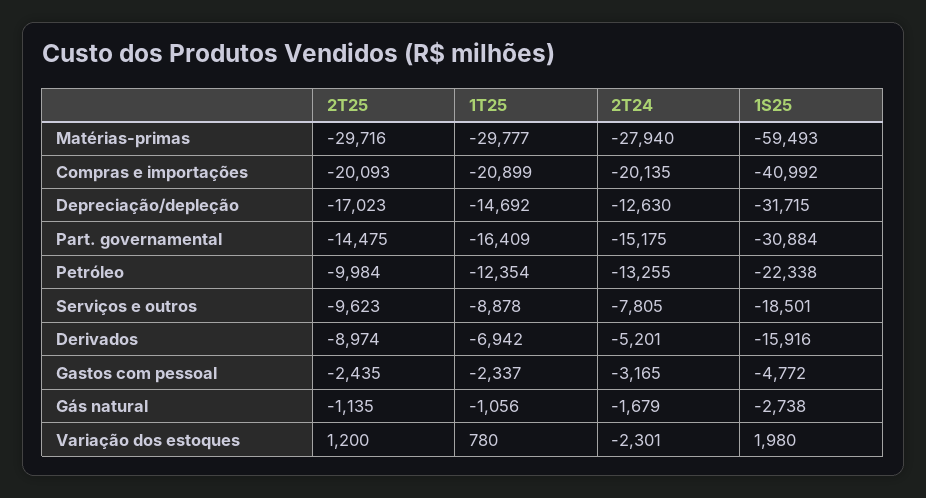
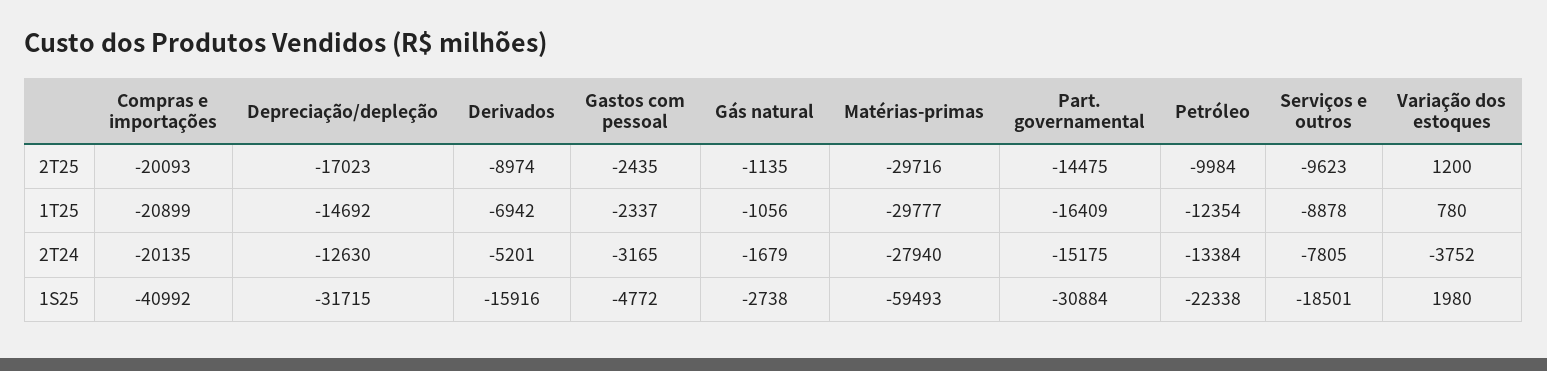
  {
    "2T25": {
      "Matérias-primas": -29716,
      "Compras e importações": -20093,
      "Depreciação/depleção": -17023,
      "Part. governamental": -14475,
      "Petróleo": -9984,
      "Serviços e outros": -9623,
      "Derivados": -8974,
      "Gastos com pessoal": -2435,
      "Gás natural": -1135,
      "Variação dos estoques": 1200
    },
    "1T25": {
      "Matérias-primas": -29777,
      "Compras e importações": -20899,
      "Depreciação/depleção": -14692,
      "Part. governamental": -16409,
      "Petróleo": -12354,
      "Serviços e outros": -8878,
      "Derivados": -6942,
      "Gastos com pessoal": -2337,
      "Gás natural": -1056,
      "Variação dos estoques": 780
    },
    "2T24": {
      "Matérias-primas": -27940,
      "Compras e importações": -20135,
      "Depreciação/depleção": -12630,
      "Part. governamental": -15175,
-     "Petróleo": -13255,
+     "Petróleo": -13384,
      "Serviços e outros": -7805,
      "Derivados": -5201,
      "Gastos com pessoal": -3165,
      "Gás natural": -1679,
-     "Variação dos estoques": -2301
+     "Variação dos estoques": -3752
    },
    "1S25": {
      "Matérias-primas": -59493,
      "Compras e importações": -40992,
      "Depreciação/depleção": -31715,
      "Part. governamental": -30884,
      "Petróleo": -22338,
      "Serviços e outros": -18501,
      "Derivados": -15916,
      "Gastos com pessoal": -4772,
      "Gás natural": -2738,
      "Variação dos estoques": 1980
    }
  }

